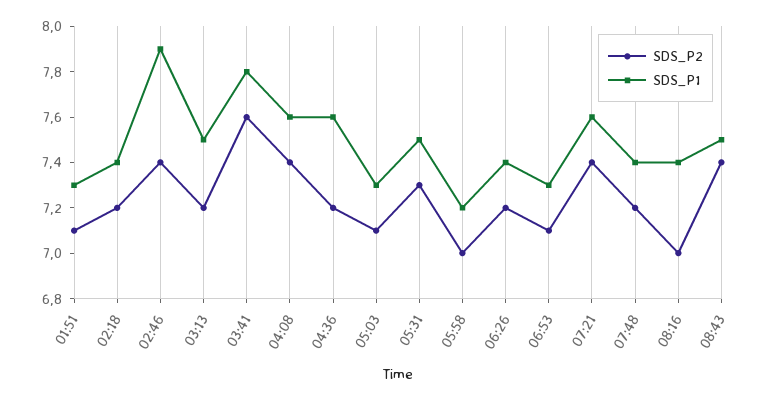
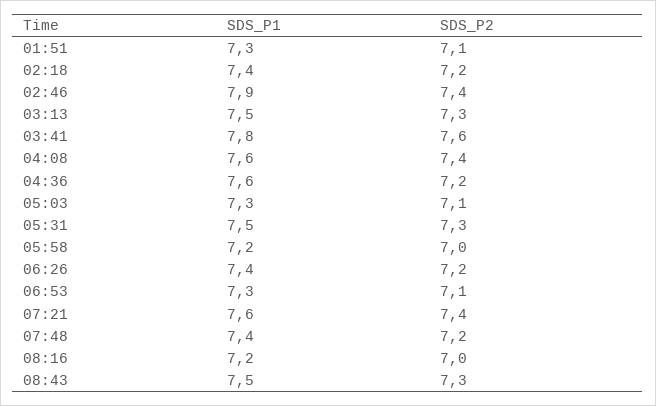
  {
    "SDS_P2": {
      "01:51": 7.1,
      "02:18": 7.2,
      "02:46": 7.4,
-     "03:13": 7.2,
+     "03:13": 7.3,
      "03:41": 7.6,
      "04:08": 7.4,
      "04:36": 7.2,
      "05:03": 7.1,
      "05:31": 7.3,
      "05:58": 7,
      "06:26": 7.2,
      "06:53": 7.1,
      "07:21": 7.4,
      "07:48": 7.2,
      "08:16": 7,
-     "08:43": 7.4
+     "08:43": 7.3
    },
    "SDS_P1": {
      "01:51": 7.3,
      "02:18": 7.4,
      "02:46": 7.9,
      "03:13": 7.5,
      "03:41": 7.8,
      "04:08": 7.6,
      "04:36": 7.6,
      "05:03": 7.3,
      "05:31": 7.5,
      "05:58": 7.2,
      "06:26": 7.4,
      "06:53": 7.3,
      "07:21": 7.6,
      "07:48": 7.4,
-     "08:16": 7.4,
+     "08:16": 7.2,
      "08:43": 7.5
    }
  }

